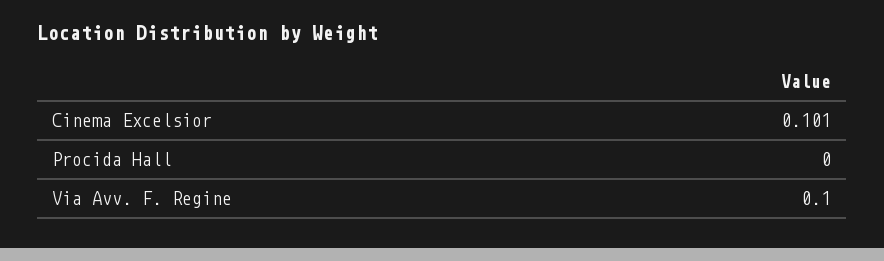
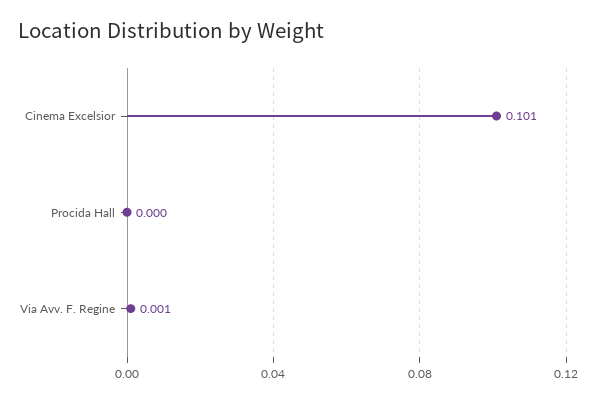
  {
    "Cinema Excelsior": 0.101,
    "Procida Hall": 0,
-   "Via Avv. F. Regine": 0.1
+   "Via Avv. F. Regine": 0.001
  }

